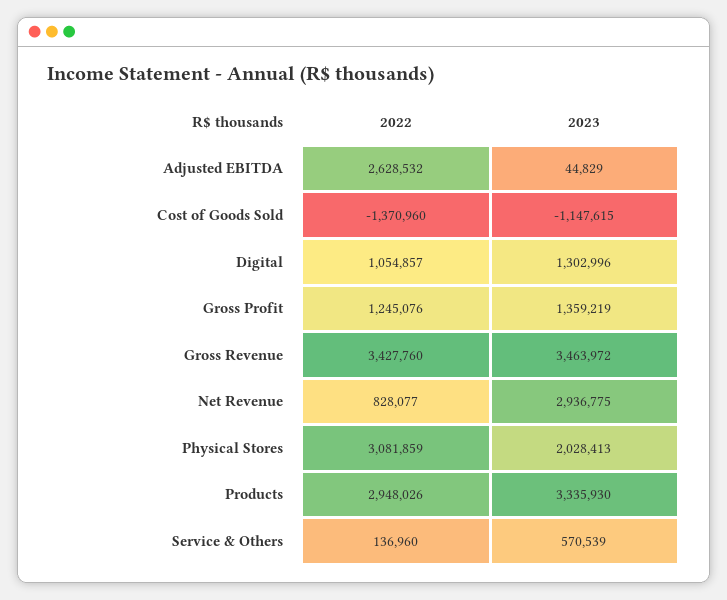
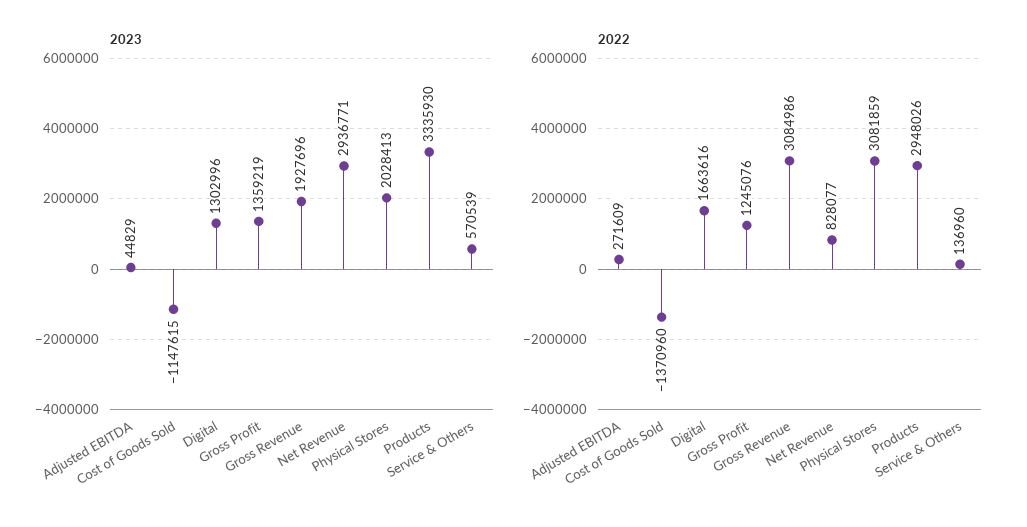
  {
    "2022": {
-     "Adjusted EBITDA": 2628532,
+     "Adjusted EBITDA": 271609,
      "Cost of Goods Sold": -1370960,
-     "Digital": 1054857,
+     "Digital": 1663616,
      "Gross Profit": 1245076,
-     "Gross Revenue": 3427760,
+     "Gross Revenue": 3084986,
      "Net Revenue": 828077,
      "Physical Stores": 3081859,
      "Products": 2948026,
      "Service & Others": 136960
    },
    "2023": {
      "Adjusted EBITDA": 44829,
      "Cost of Goods Sold": -1147615,
      "Digital": 1302996,
      "Gross Profit": 1359219,
-     "Gross Revenue": 3463972,
+     "Gross Revenue": 1927696,
-     "Net Revenue": 2936775,
+     "Net Revenue": 2936771,
      "Physical Stores": 2028413,
      "Products": 3335930,
      "Service & Others": 570539
    }
  }

